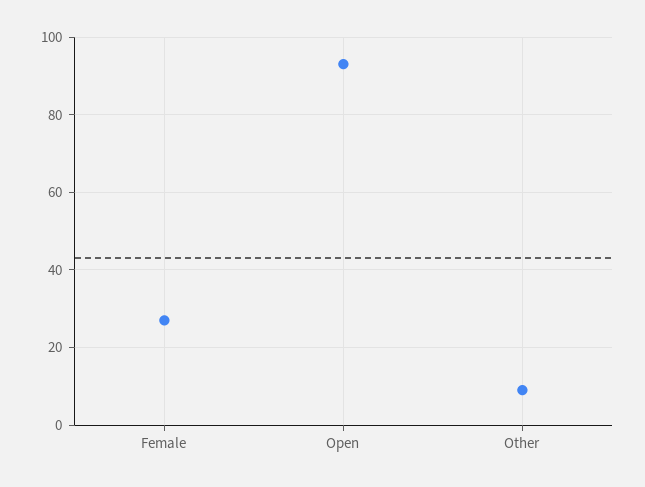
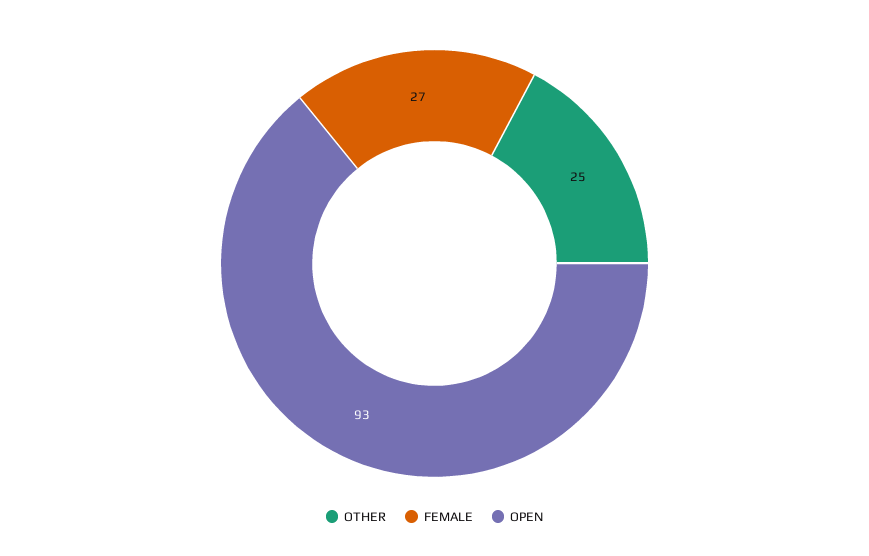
  {
    "Female": 27,
    "Open": 93,
-   "Other": 10
+   "Other": 25
  }

